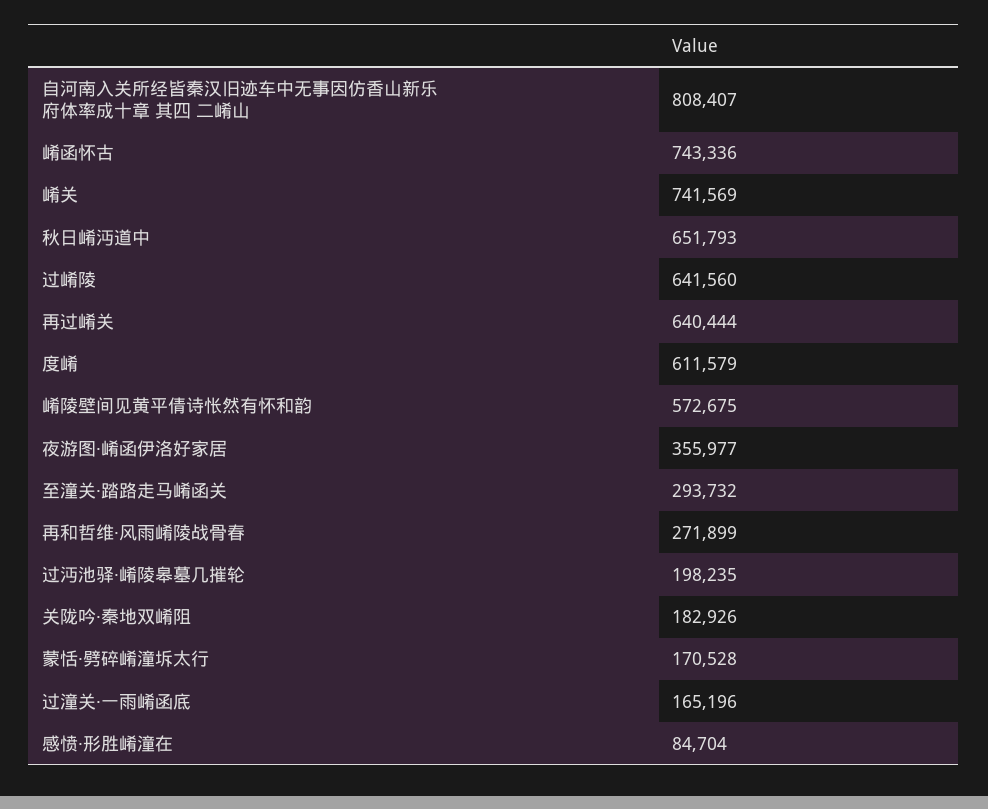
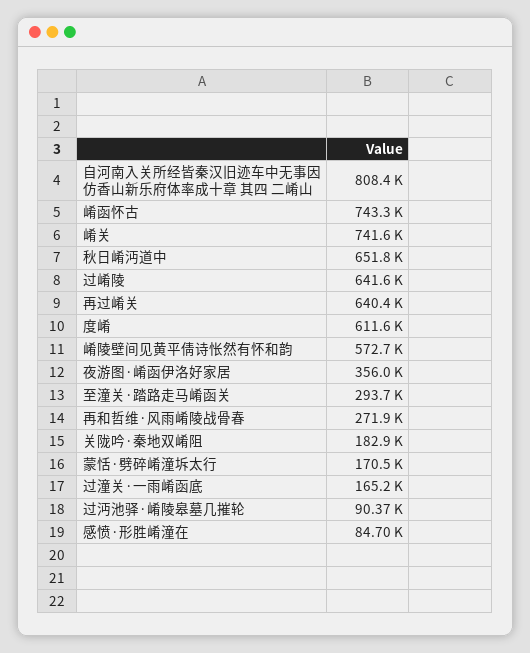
  {
    "自河南入关所经皆秦汉旧迹车中无事因仿香山新乐府体率成十章 其四 二崤山": 808407,
    "崤函怀古": 743336,
    "崤关": 741569,
    "秋日崤沔道中": 651793,
    "过崤陵": 641560,
    "再过崤关": 640444,
    "度崤": 611579,
    "崤陵壁间见黄平倩诗怅然有怀和韵": 572675,
    "夜游图·崤函伊洛好家居": 355977,
    "至潼关·踏路走马崤函关": 293732,
    "再和哲维·风雨崤陵战骨春": 271899,
-   "过沔池驿·崤陵皋墓几摧轮": 198235,
+   "过沔池驿·崤陵皋墓几摧轮": 90370,
    "关陇吟·秦地双崤阻": 182926,
    "蒙恬·劈碎崤潼坼太行": 170528,
    "过潼关·一雨崤函底": 165196,
    "感愤·形胜崤潼在": 84704
  }

